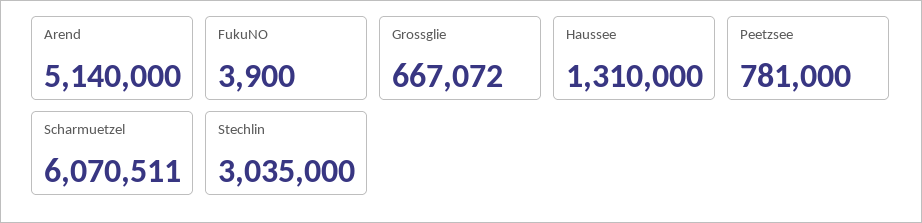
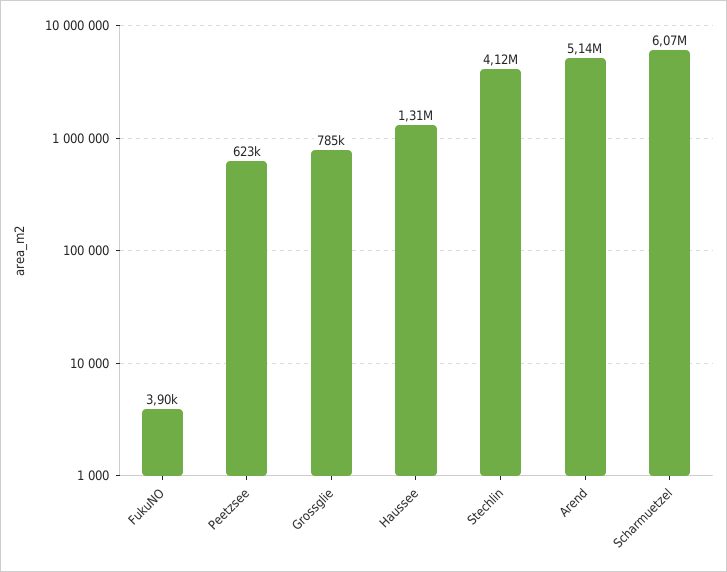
  {
    "Arend": 5140000,
    "FukuNO": 3900,
-   "Grossglie": 667072,
+   "Grossglie": 785000,
    "Haussee": 1310000,
-   "Peetzsee": 781000,
+   "Peetzsee": 623000,
    "Scharmuetzel": 6070511,
-   "Stechlin": 3035000
+   "Stechlin": 4120000
  }

